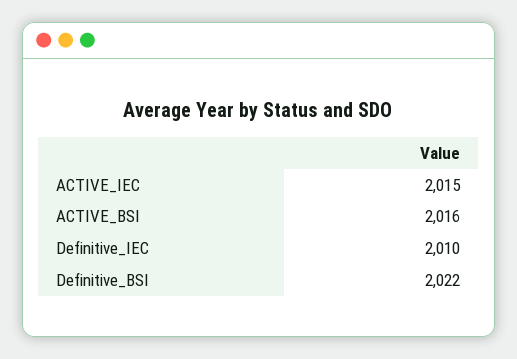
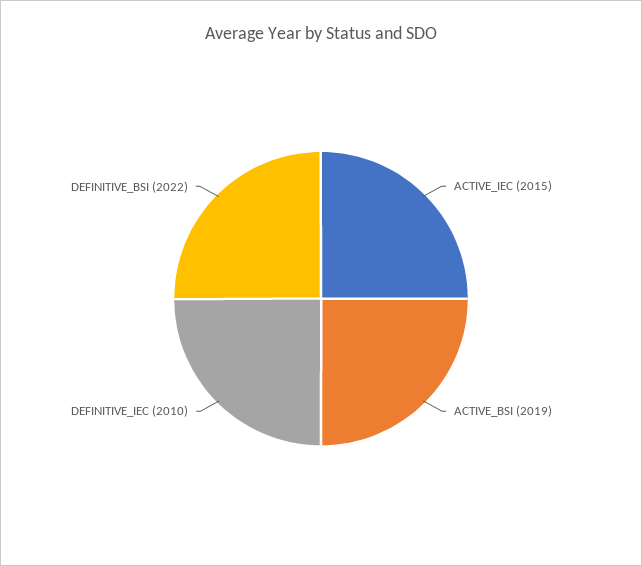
  {
    "ACTIVE_IEC": 2015,
-   "ACTIVE_BSI": 2016,
+   "ACTIVE_BSI": 2019,
    "Definitive_IEC": 2010,
    "Definitive_BSI": 2022
  }

